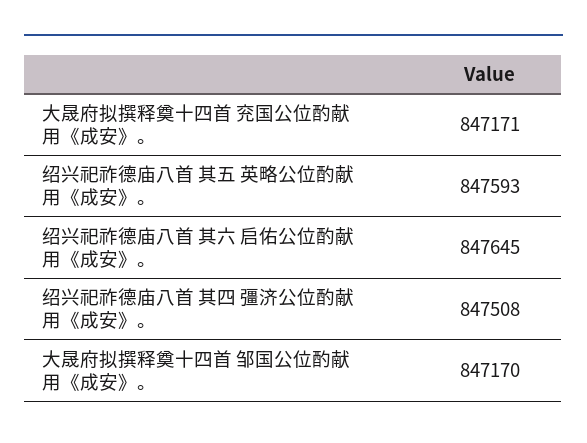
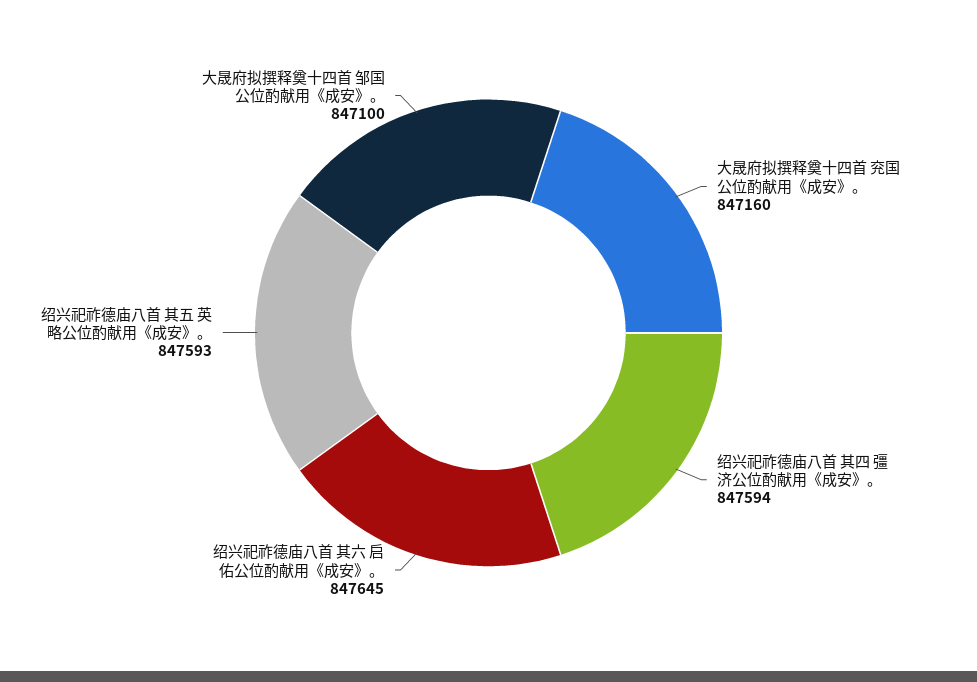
  {
-   "大晟府拟撰释奠十四首 兖国公位酌献用《成安》。": 847171,
+   "大晟府拟撰释奠十四首 兖国公位酌献用《成安》。": 847160,
    "绍兴祀祚德庙八首 其五 英略公位酌献用《成安》。": 847593,
    "绍兴祀祚德庙八首 其六 启佑公位酌献用《成安》。": 847645,
-   "绍兴祀祚德庙八首 其四 彊济公位酌献用《成安》。": 847508,
+   "绍兴祀祚德庙八首 其四 彊济公位酌献用《成安》。": 847594,
-   "大晟府拟撰释奠十四首 邹国公位酌献用《成安》。": 847170
+   "大晟府拟撰释奠十四首 邹国公位酌献用《成安》。": 847100
  }

